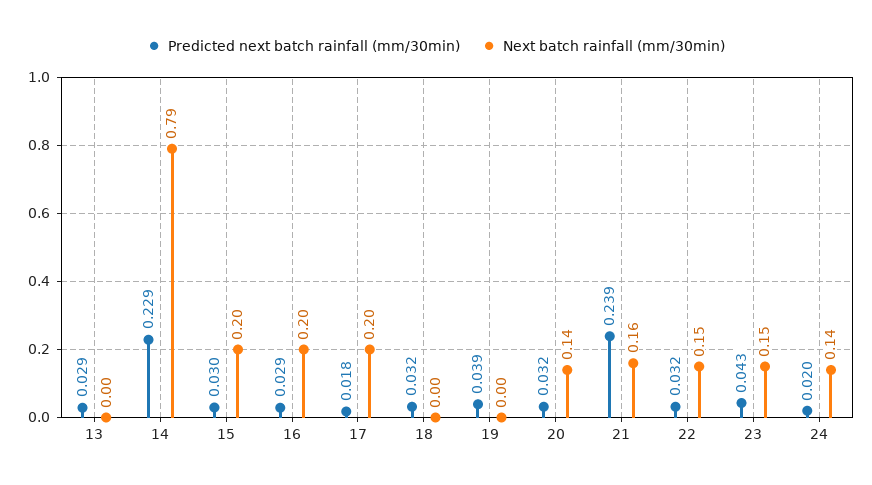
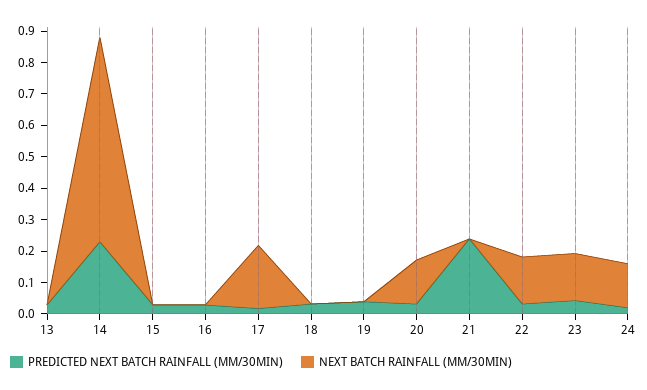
  {
    "Predicted next batch rainfall (mm/30min)": {
      "13": 0.029,
      "14": 0.229,
      "15": 0.03,
      "16": 0.029,
      "17": 0.018,
      "18": 0.032,
      "19": 0.039,
      "20": 0.032,
      "21": 0.239,
      "22": 0.032,
      "23": 0.043,
      "24": 0.02
    },
    "Next batch rainfall (mm/30min)": {
      "13": 0,
-     "14": 0.79,
+     "14": 0.65,
-     "15": 0.2,
+     "15": 0,
-     "16": 0.2,
+     "16": 0,
      "17": 0.2,
      "18": 0,
      "19": 0,
      "20": 0.14,
-     "21": 0.16,
+     "21": 0,
      "22": 0.15,
      "23": 0.15,
      "24": 0.14
    }
  }

